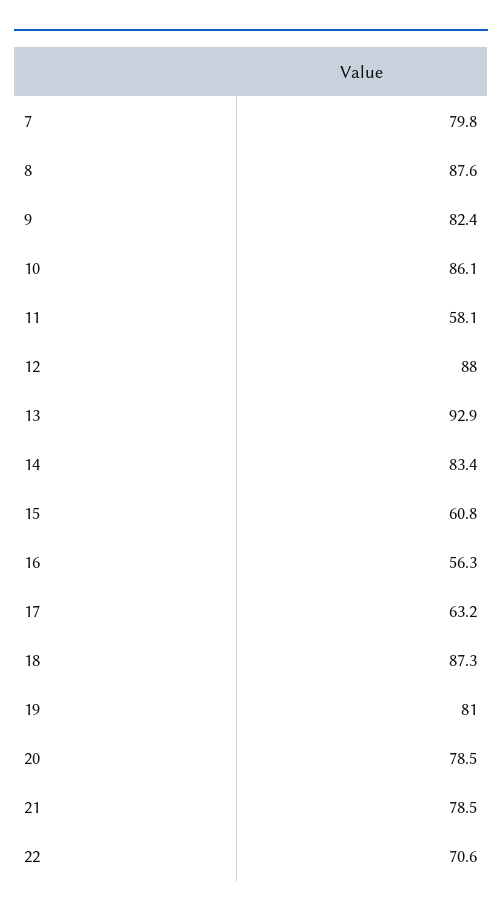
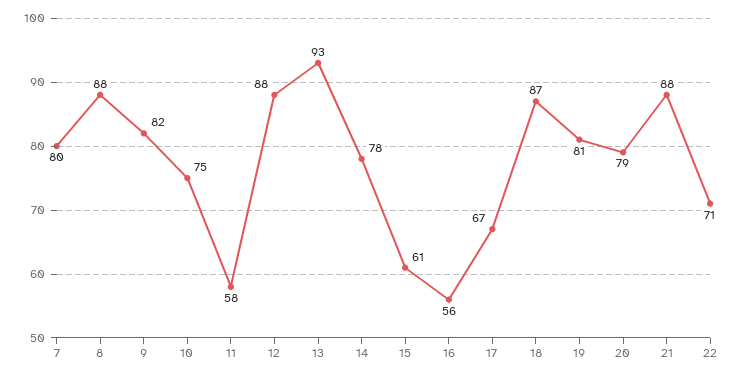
  {
    "7": 79.8,
    "8": 87.6,
    "9": 82.4,
-   "10": 86.1,
+   "10": 75,
    "11": 58.1,
    "12": 88,
    "13": 92.9,
-   "14": 83.4,
+   "14": 78,
    "15": 60.8,
    "16": 56.3,
-   "17": 63.2,
+   "17": 67,
    "18": 87.3,
    "19": 81,
    "20": 78.5,
-   "21": 78.5,
+   "21": 88,
    "22": 70.6
  }

